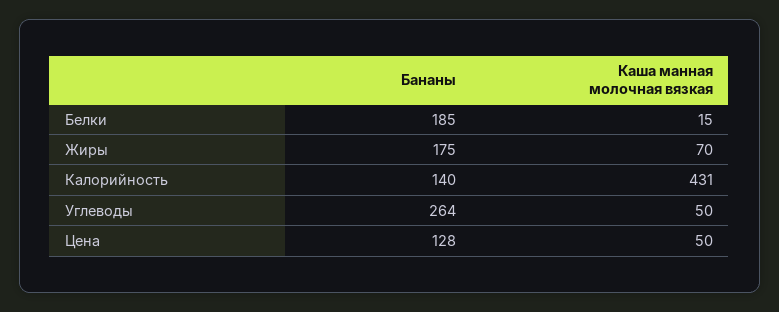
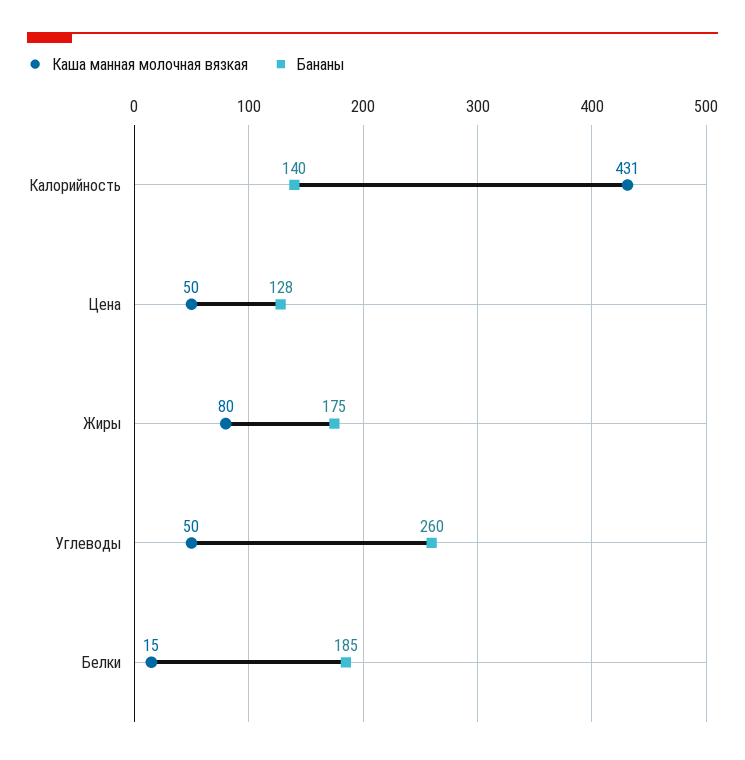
  {
    "Бананы": {
      "Белки": 185,
      "Жиры": 175,
      "Калорийность": 140,
-     "Углеводы": 264,
+     "Углеводы": 260,
      "Цена": 128
    },
    "Каша манная молочная вязкая": {
      "Белки": 15,
-     "Жиры": 70,
+     "Жиры": 80,
      "Калорийность": 431,
      "Углеводы": 50,
      "Цена": 50
    }
  }

